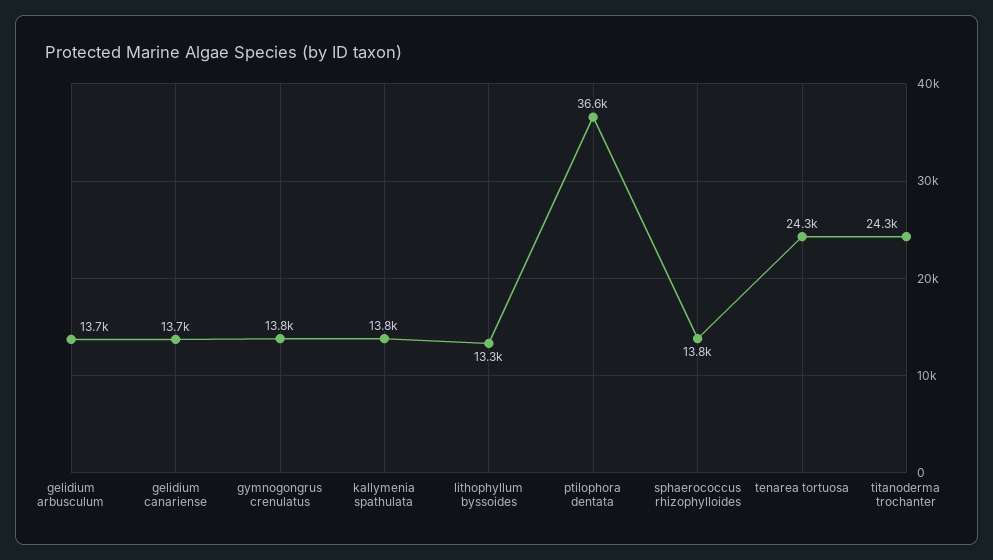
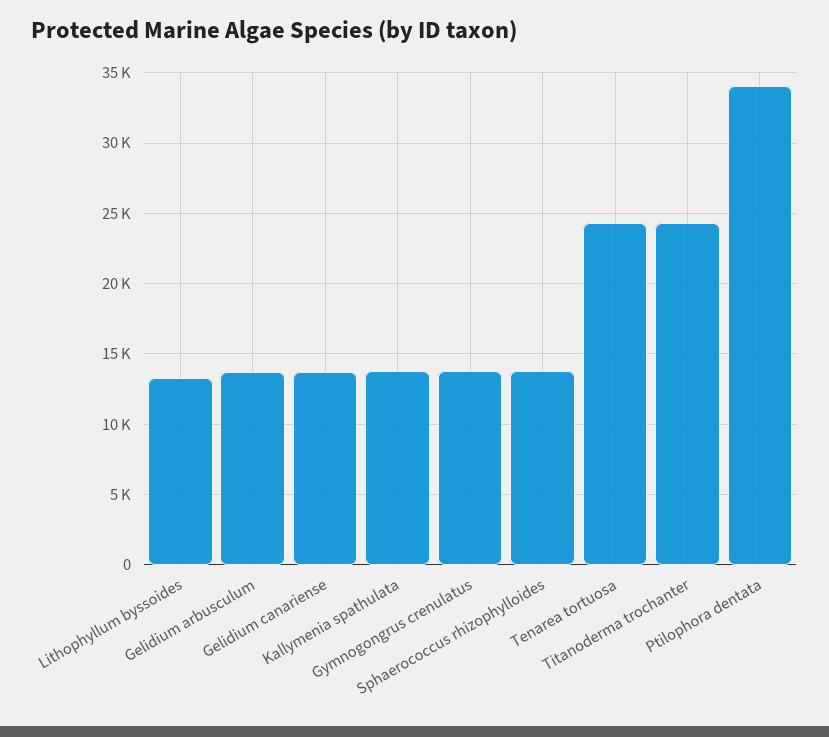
  {
    "gelidium arbusculum": 13700,
    "gelidium canariense": 13700,
    "gymnogongrus crenulatus": 13800,
    "kallymenia spathulata": 13800,
    "lithophyllum byssoides": 13300,
-   "ptilophora dentata": 36600,
+   "ptilophora dentata": 34000,
    "sphaerococcus rhizophylloides": 13800,
    "tenarea tortuosa": 24300,
    "titanoderma trochanter": 24300
  }

